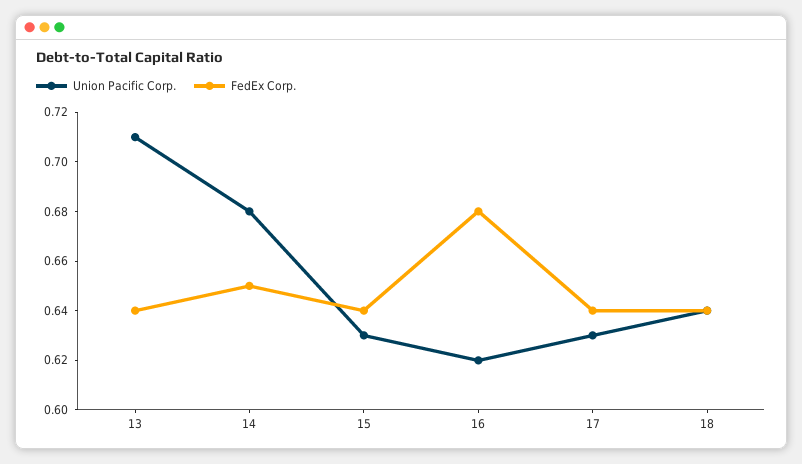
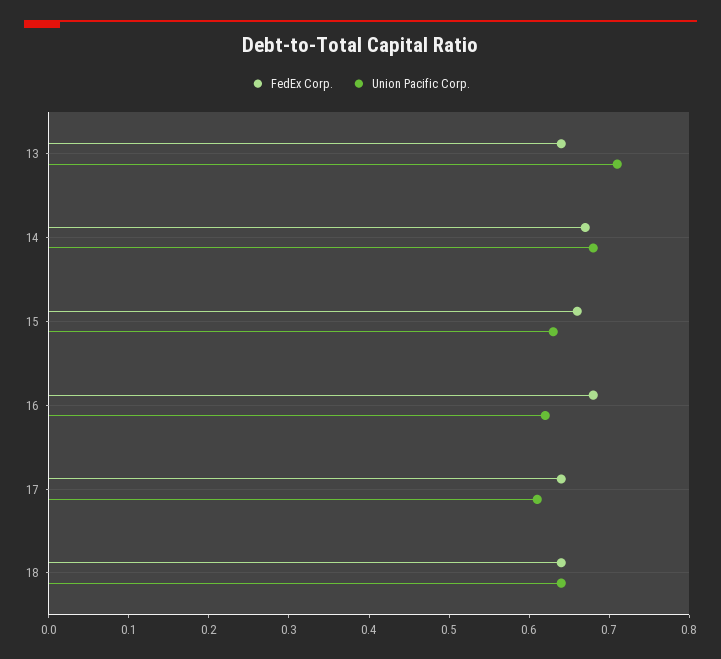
  {
    "Union Pacific Corp.": {
      "13": 0.71,
      "14": 0.68,
      "15": 0.63,
      "16": 0.62,
-     "17": 0.63,
+     "17": 0.61,
      "18": 0.64
    },
    "FedEx Corp.": {
      "13": 0.64,
-     "14": 0.65,
+     "14": 0.67,
-     "15": 0.64,
+     "15": 0.66,
      "16": 0.68,
      "17": 0.64,
      "18": 0.64
    }
  }

